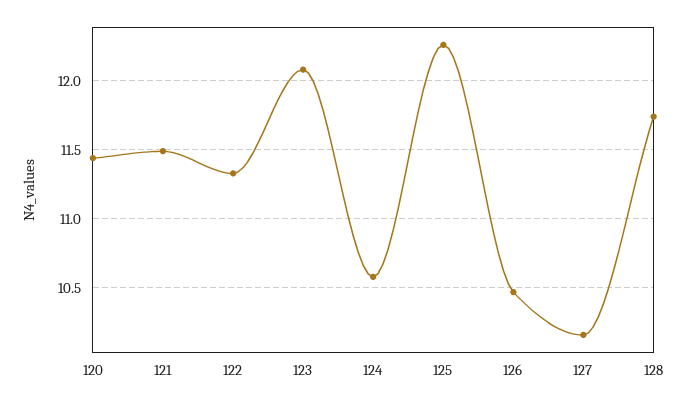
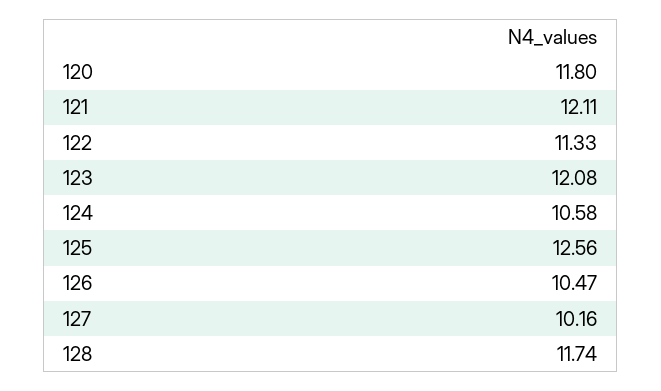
  {
-   "120": 11.45,
+   "120": 11.8,
-   "121": 11.5,
+   "121": 12.11,
    "122": 11.33,
    "123": 12.08,
    "124": 10.58,
-   "125": 12.25,
+   "125": 12.56,
    "126": 10.47,
    "127": 10.16,
    "128": 11.74
  }

